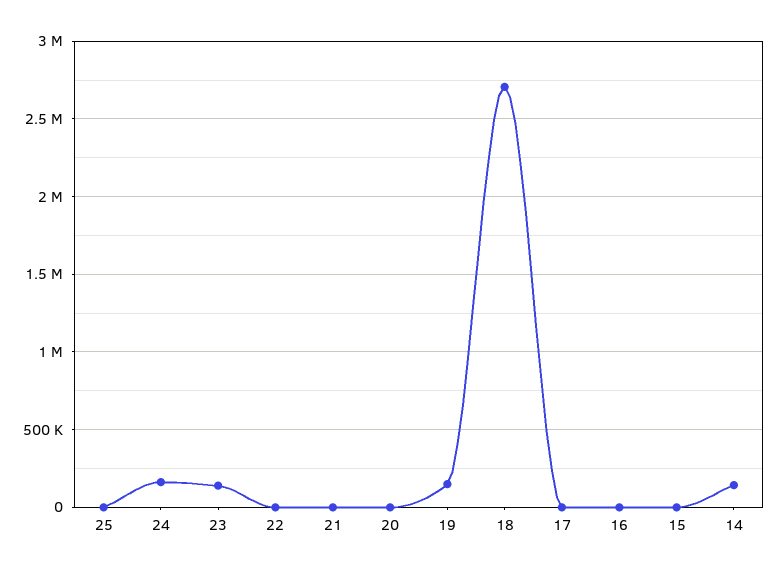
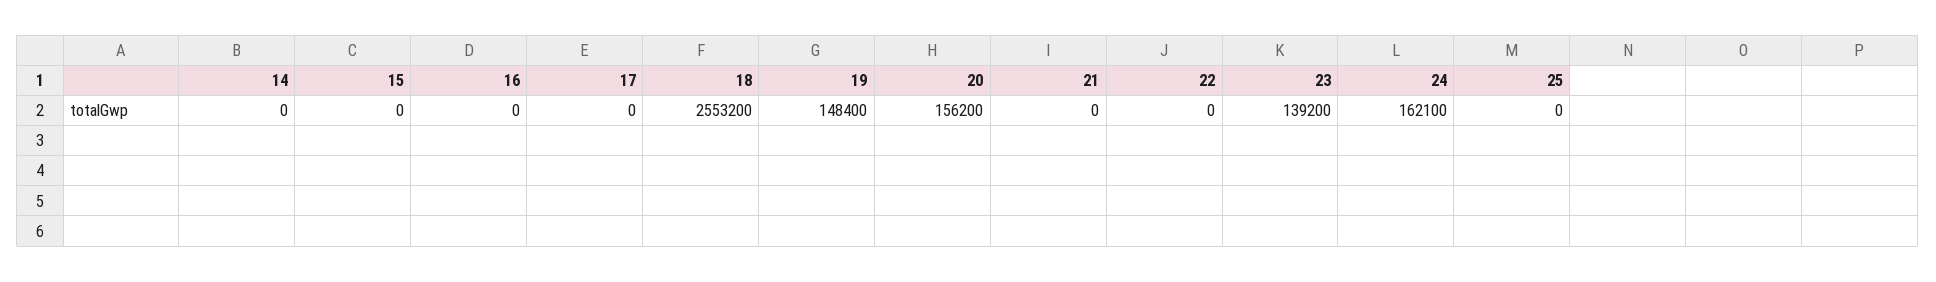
  {
    "25": 0,
    "24": 162100,
    "23": 139200,
    "22": 0,
    "21": 0,
-   "20": 0,
+   "20": 156200,
    "19": 148400,
-   "18": 2700000,
+   "18": 2553200,
    "17": 0,
    "16": 0,
    "15": 0,
-   "14": 150000
+   "14": 0
  }

